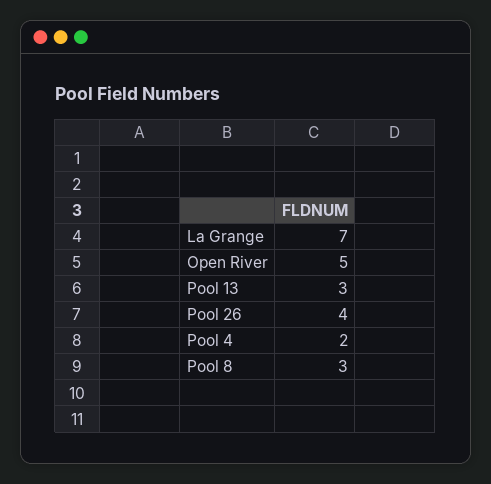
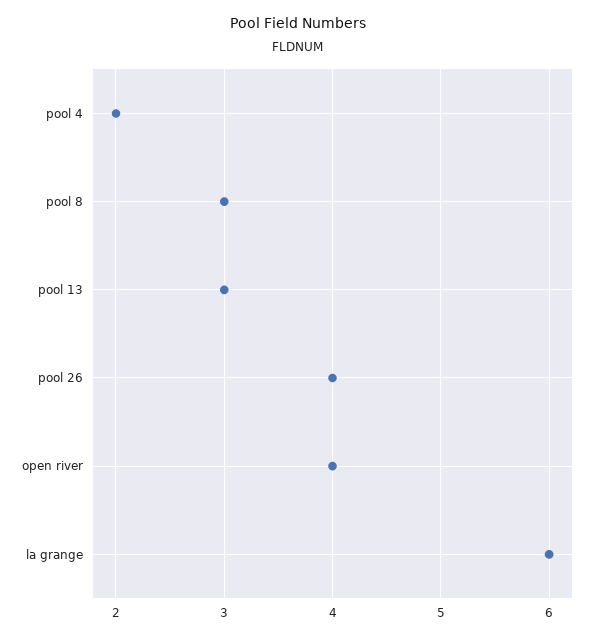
  {
-   "La Grange": 7,
+   "La Grange": 6,
-   "Open River": 5,
+   "Open River": 4,
    "Pool 13": 3,
    "Pool 26": 4,
    "Pool 4": 2,
    "Pool 8": 3
  }

